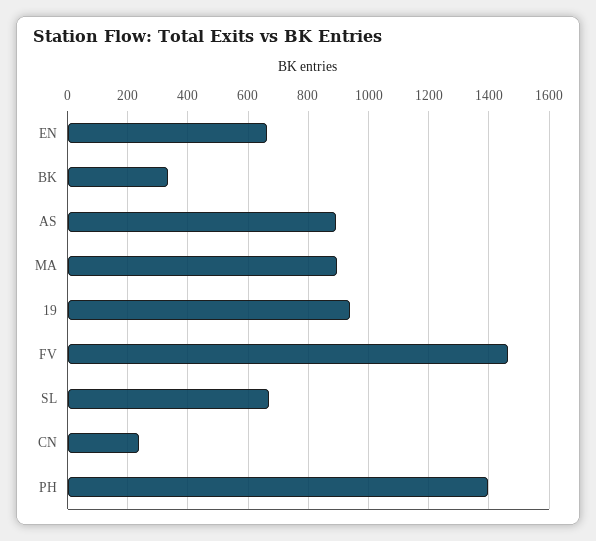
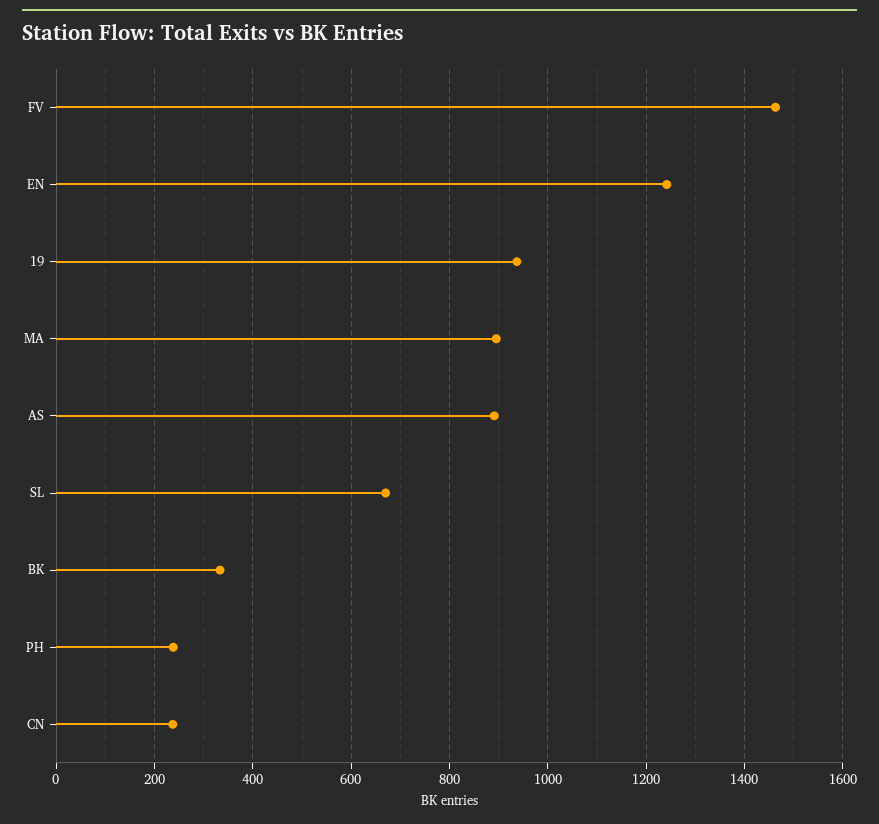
  {
-   "EN": 660,
+   "EN": 1240,
    "BK": 340,
    "AS": 900,
    "MA": 900,
    "19": 940,
    "FV": 1460,
    "SL": 680,
    "CN": 240,
-   "PH": 1400
+   "PH": 240
  }

